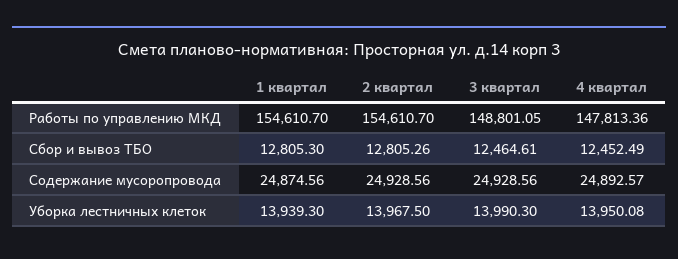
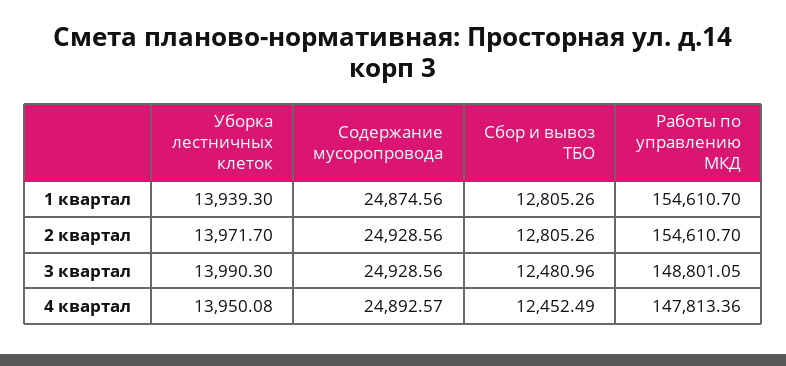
  {
    "1 квартал": {
      "Работы по управлению МКД": 154610.7,
-     "Сбор и вывоз ТБО": 12805.3,
+     "Сбор и вывоз ТБО": 12805.26,
      "Содержание мусоропровода": 24874.56,
      "Уборка лестничных клеток": 13939.3
    },
    "2 квартал": {
      "Работы по управлению МКД": 154610.7,
      "Сбор и вывоз ТБО": 12805.26,
      "Содержание мусоропровода": 24928.56,
-     "Уборка лестничных клеток": 13967.5
+     "Уборка лестничных клеток": 13971.7
    },
    "3 квартал": {
      "Работы по управлению МКД": 148801.05,
-     "Сбор и вывоз ТБО": 12464.61,
+     "Сбор и вывоз ТБО": 12480.96,
      "Содержание мусоропровода": 24928.56,
      "Уборка лестничных клеток": 13990.3
    },
    "4 квартал": {
      "Работы по управлению МКД": 147813.36,
      "Сбор и вывоз ТБО": 12452.49,
      "Содержание мусоропровода": 24892.57,
      "Уборка лестничных клеток": 13950.08
    }
  }

